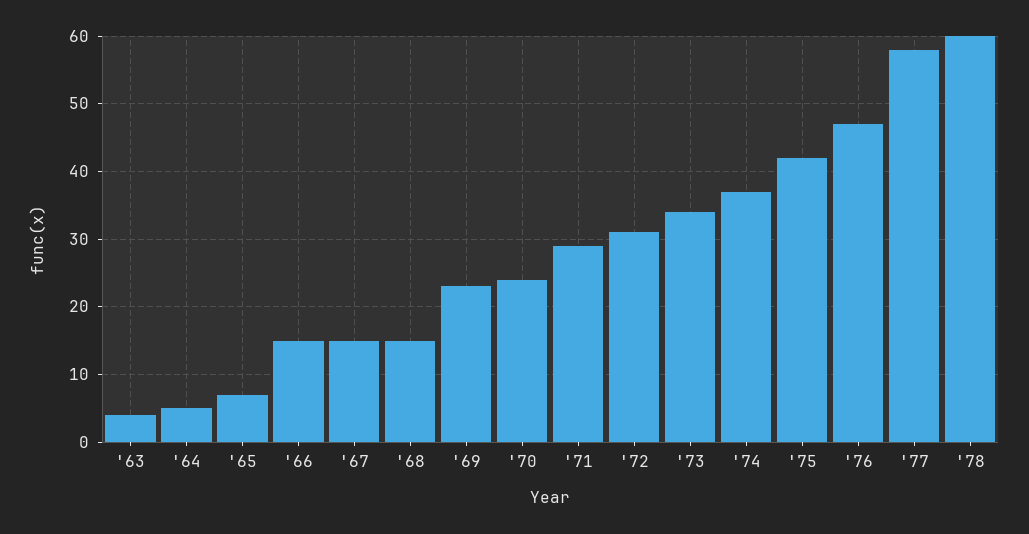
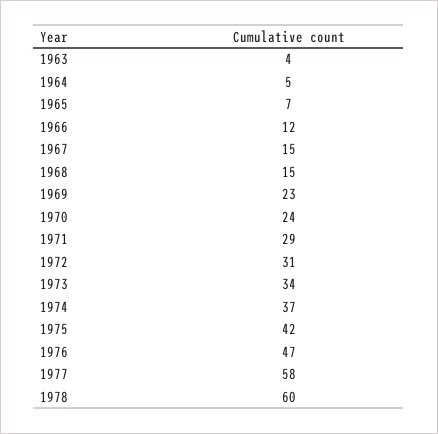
  {
    "'63": 4,
    "'64": 5,
    "'65": 7,
-   "'66": 15,
+   "'66": 12,
    "'67": 15,
    "'68": 15,
    "'69": 23,
    "'70": 24,
    "'71": 29,
    "'72": 31,
    "'73": 34,
    "'74": 37,
    "'75": 42,
    "'76": 47,
    "'77": 58,
    "'78": 60
  }

